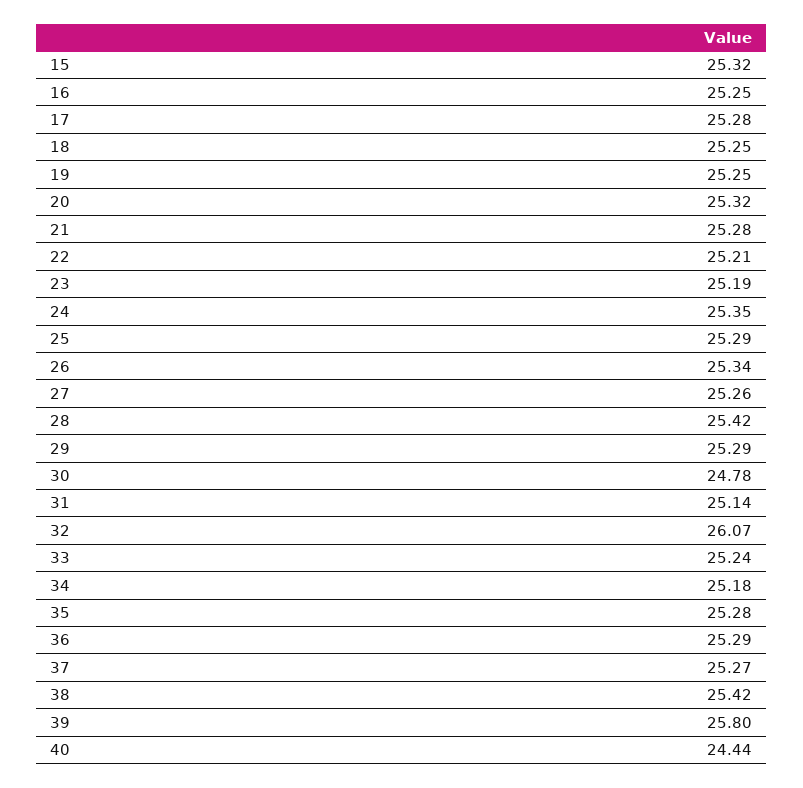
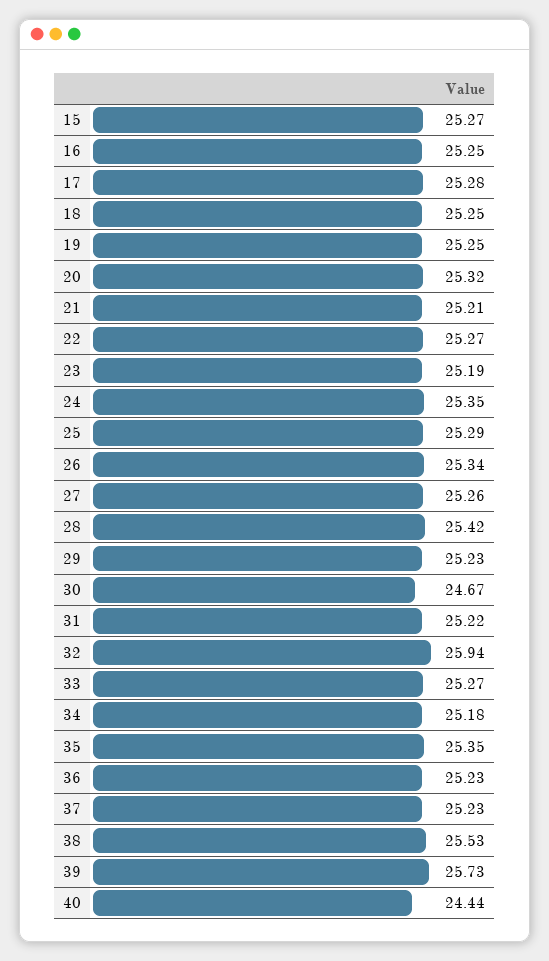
  {
-   "15": 25.32,
+   "15": 25.27,
    "16": 25.25,
    "17": 25.28,
    "18": 25.25,
    "19": 25.25,
    "20": 25.32,
-   "21": 25.28,
+   "21": 25.21,
-   "22": 25.21,
+   "22": 25.27,
    "23": 25.19,
    "24": 25.35,
    "25": 25.29,
    "26": 25.34,
    "27": 25.26,
    "28": 25.42,
-   "29": 25.29,
+   "29": 25.23,
-   "30": 24.78,
+   "30": 24.67,
-   "31": 25.14,
+   "31": 25.22,
-   "32": 26.07,
+   "32": 25.94,
-   "33": 25.24,
+   "33": 25.27,
    "34": 25.18,
-   "35": 25.28,
+   "35": 25.35,
-   "36": 25.29,
+   "36": 25.23,
-   "37": 25.27,
+   "37": 25.23,
-   "38": 25.42,
+   "38": 25.53,
-   "39": 25.8,
+   "39": 25.73,
    "40": 24.44
  }

